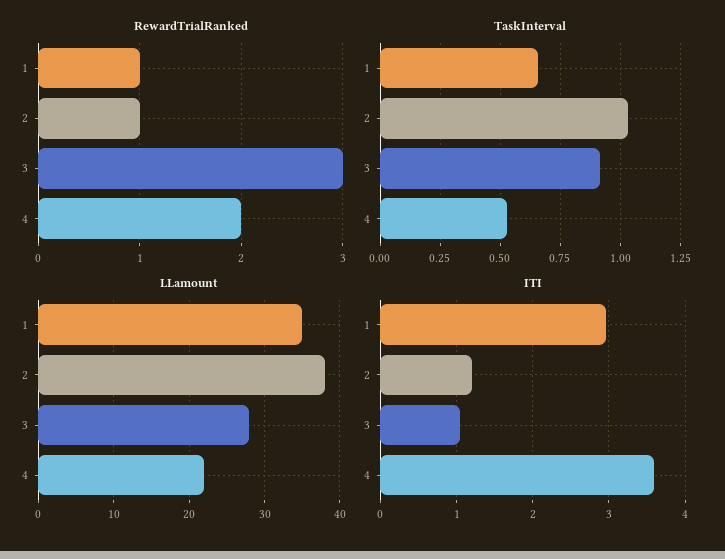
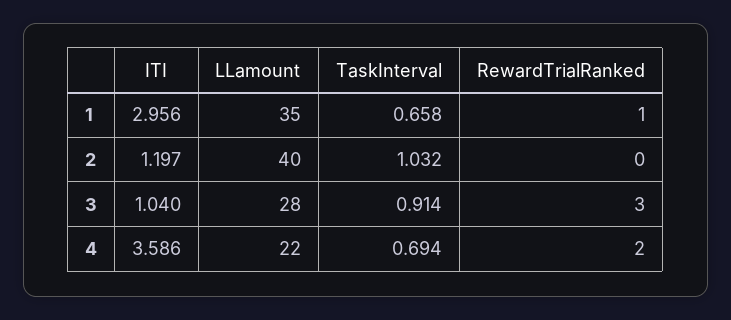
  {
    "RewardTrialRanked": {
      "1": 1,
-     "2": 1,
+     "2": 0,
      "3": 3,
      "4": 2
    },
    "TaskInterval": {
      "1": 0.658,
      "2": 1.032,
      "3": 0.914,
-     "4": 0.525
+     "4": 0.694
    },
    "LLamount": {
      "1": 35,
-     "2": 38,
+     "2": 40,
      "3": 28,
      "4": 22
    },
    "ITI": {
      "1": 2.956,
      "2": 1.197,
      "3": 1.04,
      "4": 3.586
    }
  }

